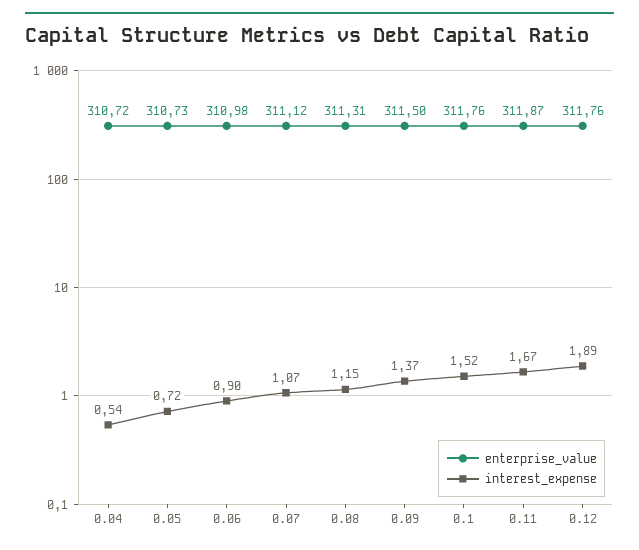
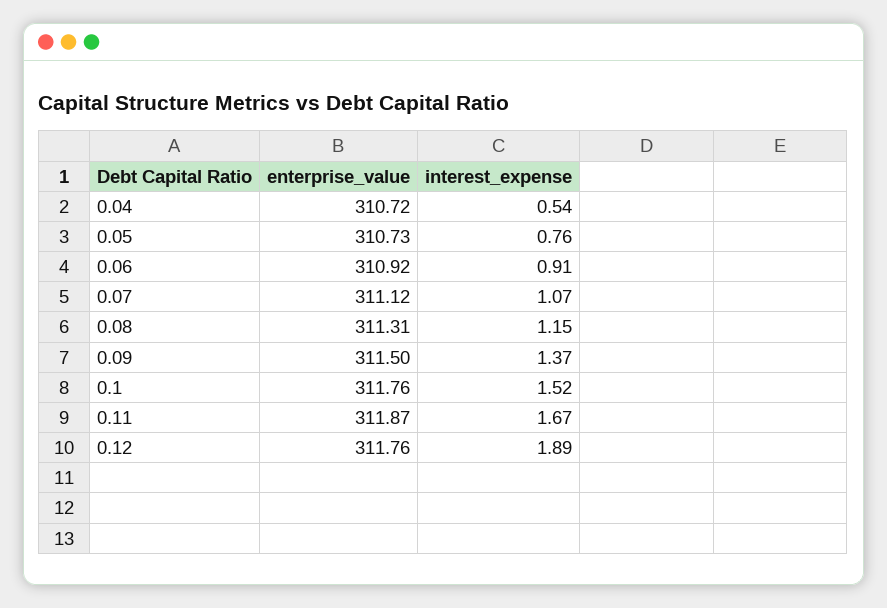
  {
    "enterprise_value": {
      "0.04": 310.72,
      "0.05": 310.73,
-     "0.06": 310.98,
+     "0.06": 310.92,
      "0.07": 311.12,
      "0.08": 311.31,
      "0.09": 311.5,
      "0.1": 311.76,
      "0.11": 311.87,
      "0.12": 311.76
    },
    "interest_expense": {
      "0.04": 0.54,
-     "0.05": 0.72,
+     "0.05": 0.76,
-     "0.06": 0.9,
+     "0.06": 0.91,
      "0.07": 1.07,
      "0.08": 1.15,
      "0.09": 1.37,
      "0.1": 1.52,
      "0.11": 1.67,
      "0.12": 1.89
    }
  }

